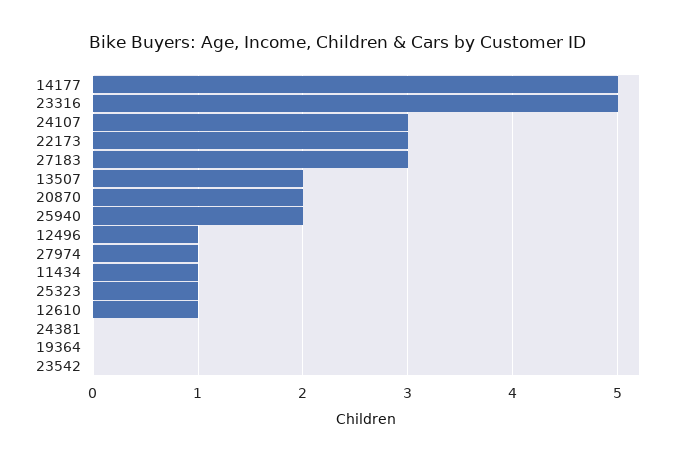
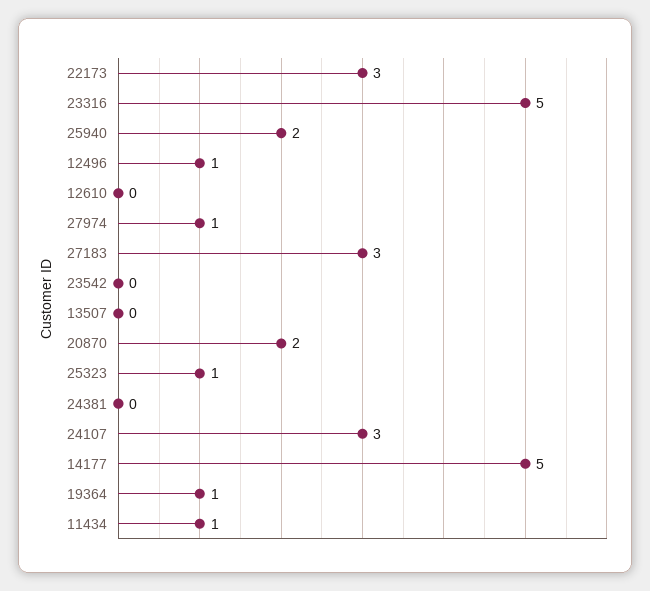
  {
    "14177": 5,
    "23316": 5,
    "24107": 3,
    "22173": 3,
    "27183": 3,
-   "13507": 2,
+   "13507": 0,
    "20870": 2,
    "25940": 2,
    "12496": 1,
    "27974": 1,
    "11434": 1,
    "25323": 1,
-   "12610": 1,
+   "12610": 0,
    "24381": 0,
-   "19364": 0,
+   "19364": 1,
    "23542": 0
  }

